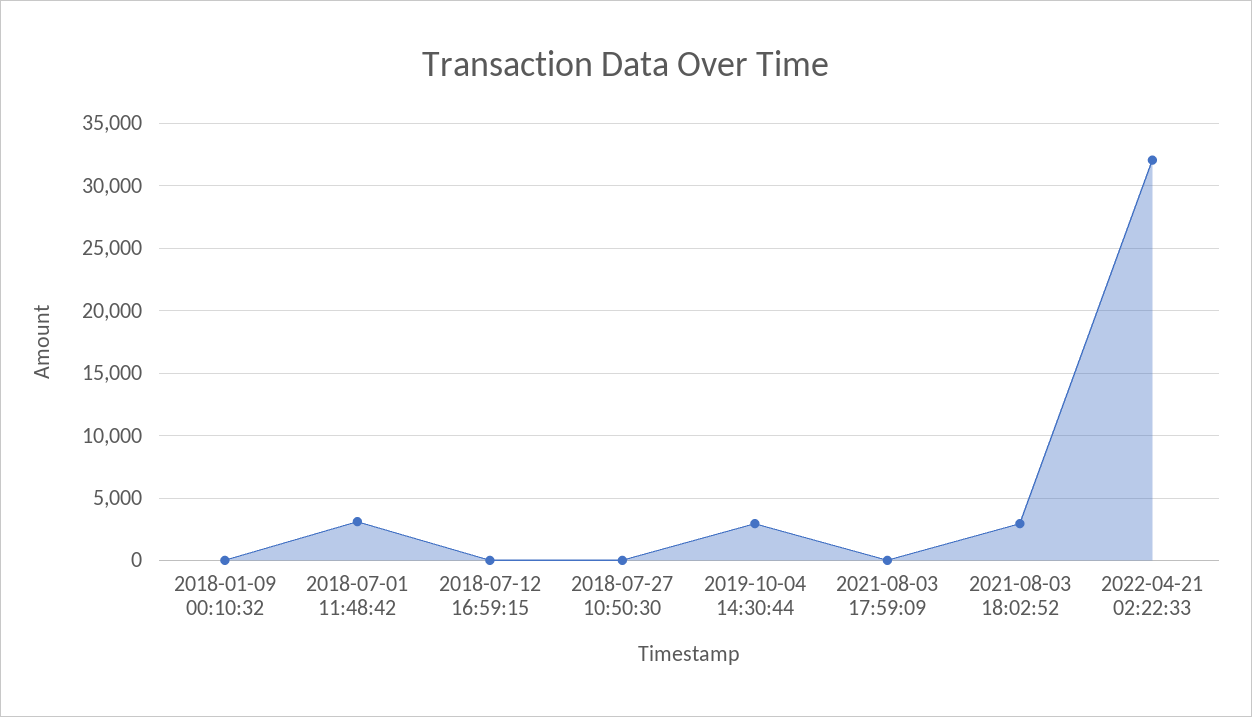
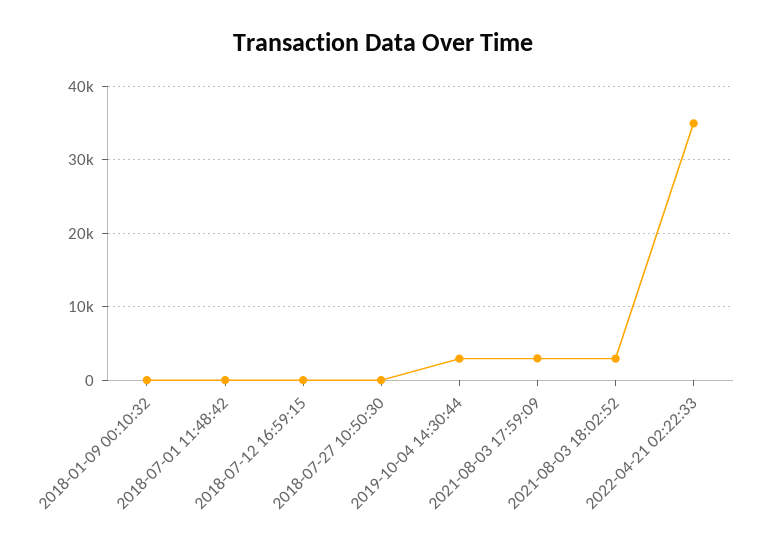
  {
    "2018-01-09 00:10:32": 0,
-   "2018-07-01 11:48:42": 3000,
+   "2018-07-01 11:48:42": 0,
    "2018-07-12 16:59:15": 0,
    "2018-07-27 10:50:30": 0,
    "2019-10-04 14:30:44": 3000,
-   "2021-08-03 17:59:09": 0,
+   "2021-08-03 17:59:09": 3000,
    "2021-08-03 18:02:52": 3000,
-   "2022-04-21 02:22:33": 32000
+   "2022-04-21 02:22:33": 35000
  }

